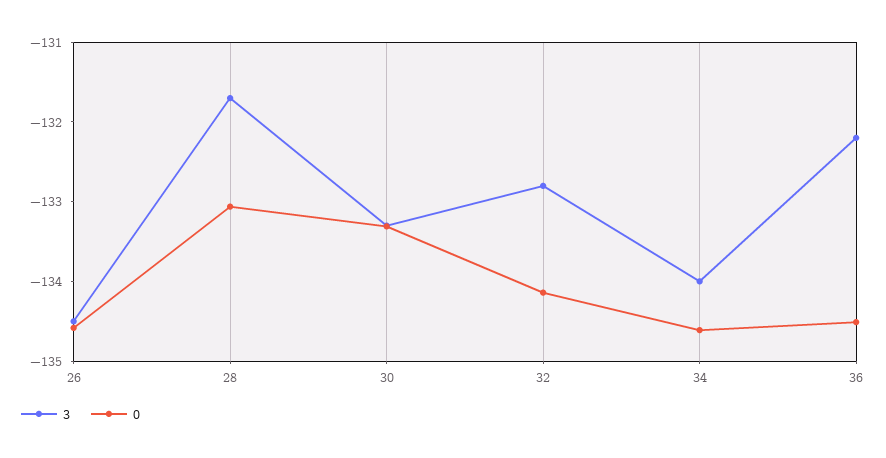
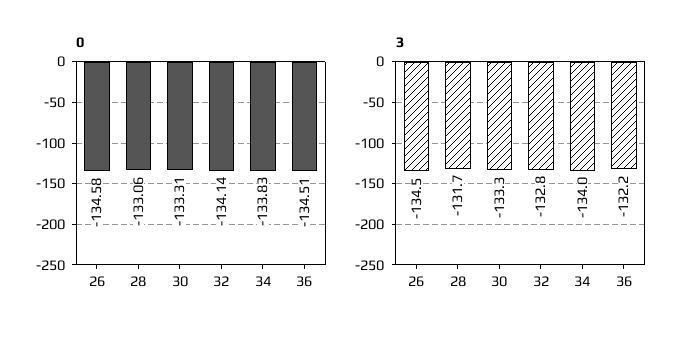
  {
    "3": {
      "26": -134.5,
      "28": -131.7,
      "30": -133.3,
      "32": -132.8,
      "34": -134,
      "36": -132.2
    },
    "0": {
      "26": -134.58,
      "28": -133.06,
      "30": -133.31,
      "32": -134.14,
-     "34": -134.6,
+     "34": -133.83,
      "36": -134.51
    }
  }

